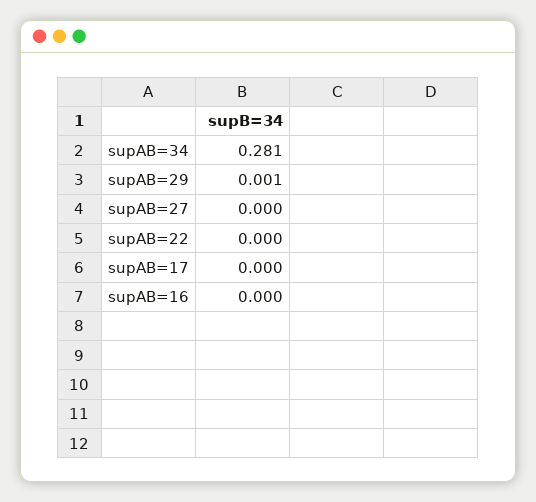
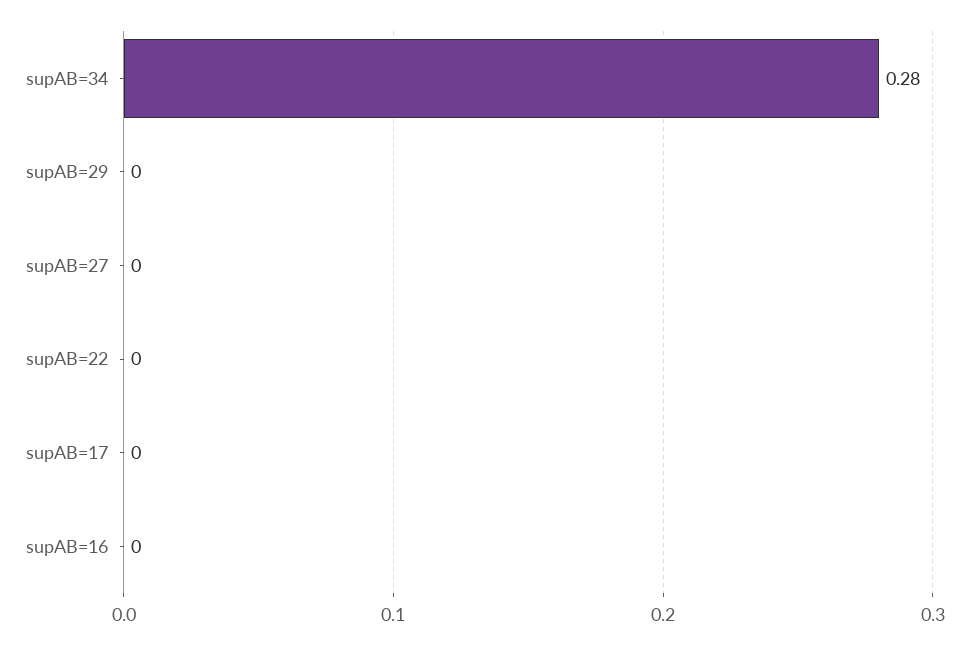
  {
-   "supAB=34": 0.281,
+   "supAB=34": 0.28,
-   "supAB=29": 0.001,
+   "supAB=29": 0,
    "supAB=27": 0,
    "supAB=22": 0,
    "supAB=17": 0,
    "supAB=16": 0
  }

